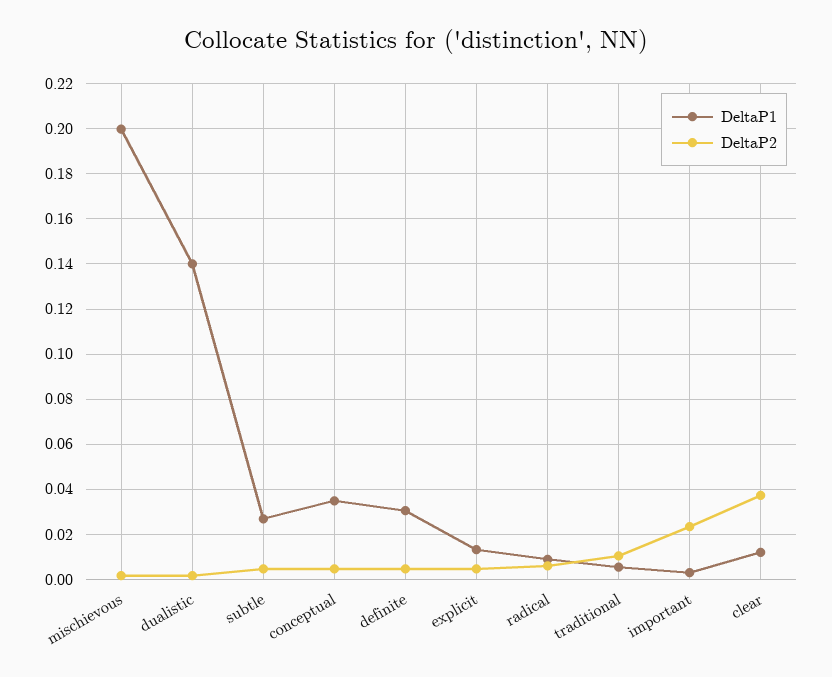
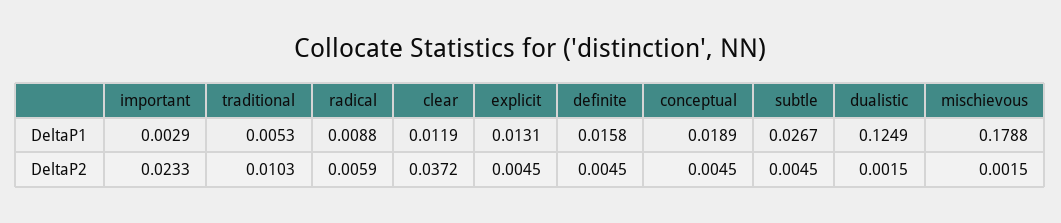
  {
    "DeltaP1": {
-     "mischievous": 0.2,
+     "mischievous": 0.1788,
-     "dualistic": 0.14,
+     "dualistic": 0.1249,
      "subtle": 0.0267,
-     "conceptual": 0.035,
+     "conceptual": 0.0189,
-     "definite": 0.03,
+     "definite": 0.0158,
      "explicit": 0.0131,
      "radical": 0.0088,
      "traditional": 0.0053,
      "important": 0.0029,
      "clear": 0.0119
    },
    "DeltaP2": {
      "mischievous": 0.0015,
      "dualistic": 0.0015,
      "subtle": 0.0045,
      "conceptual": 0.0045,
      "definite": 0.0045,
      "explicit": 0.0045,
      "radical": 0.0059,
      "traditional": 0.0103,
      "important": 0.0233,
      "clear": 0.0372
    }
  }

